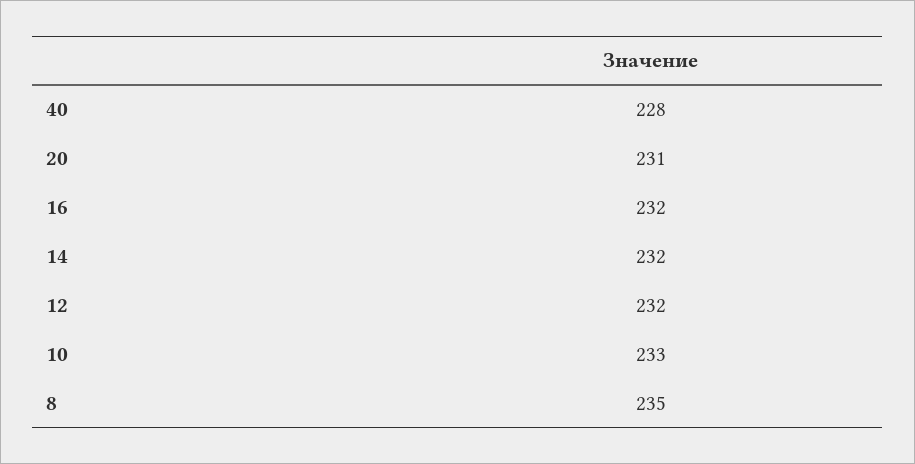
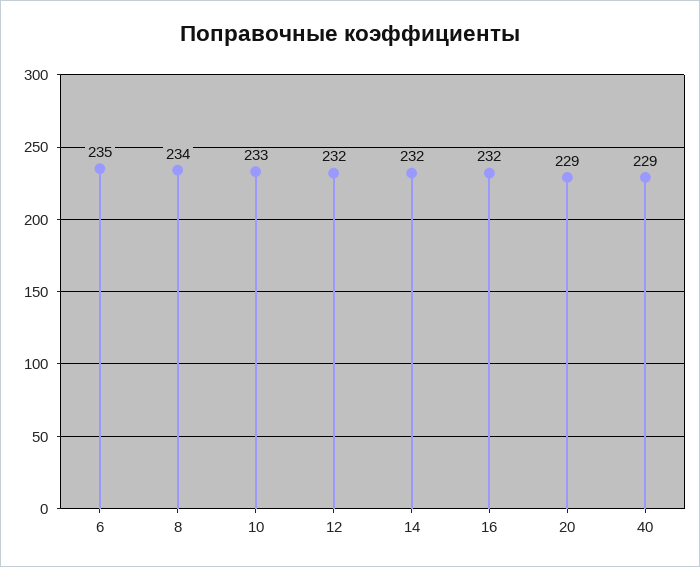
  {
-   "40": 228,
+   "40": 229,
-   "20": 231,
+   "20": 229,
    "16": 232,
    "14": 232,
    "12": 232,
    "10": 233,
-   "8": 235
+   "8": 234,
+   "6": 235
  }

